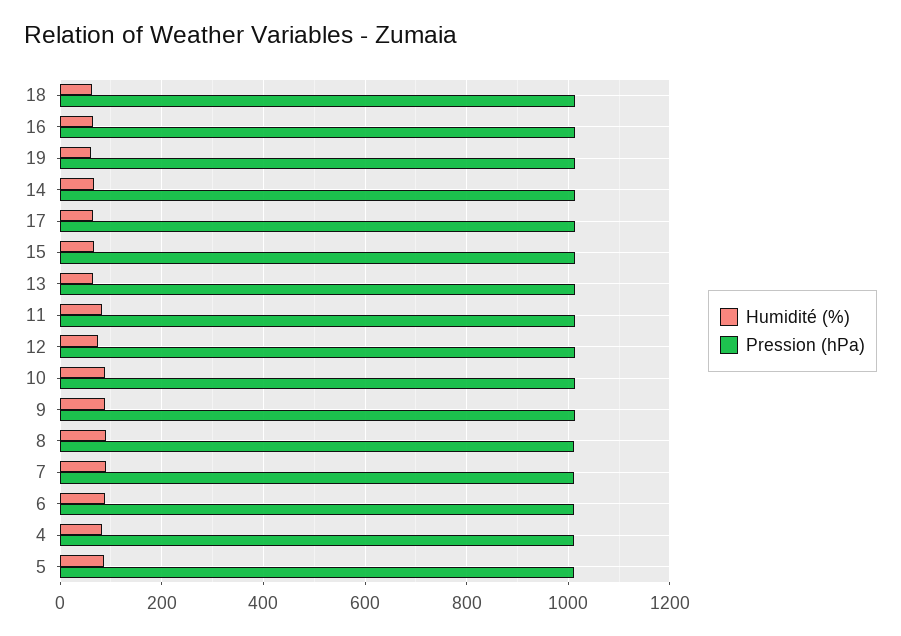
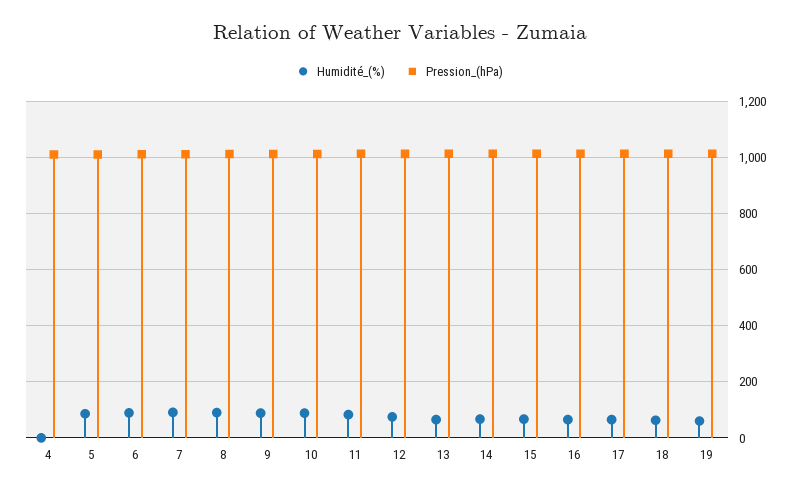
  {
    "Humidité (%)": {
      "18": 60,
      "16": 60,
      "19": 60,
      "14": 60,
      "17": 60,
      "15": 60,
      "13": 60,
      "11": 80,
      "12": 80,
      "10": 80,
      "9": 80,
      "8": 100,
      "7": 100,
      "6": 80,
-     "4": 80,
+     "4": 0,
      "5": 80
    },
    "Pression (hPa)": {
      "18": 1020,
      "16": 1020,
      "19": 1020,
      "14": 1020,
      "17": 1020,
      "15": 1020,
      "13": 1020,
      "11": 1020,
      "12": 1020,
      "10": 1020,
      "9": 1020,
      "8": 1020,
      "7": 1020,
      "6": 1020,
      "4": 1020,
      "5": 1020
    }
  }

